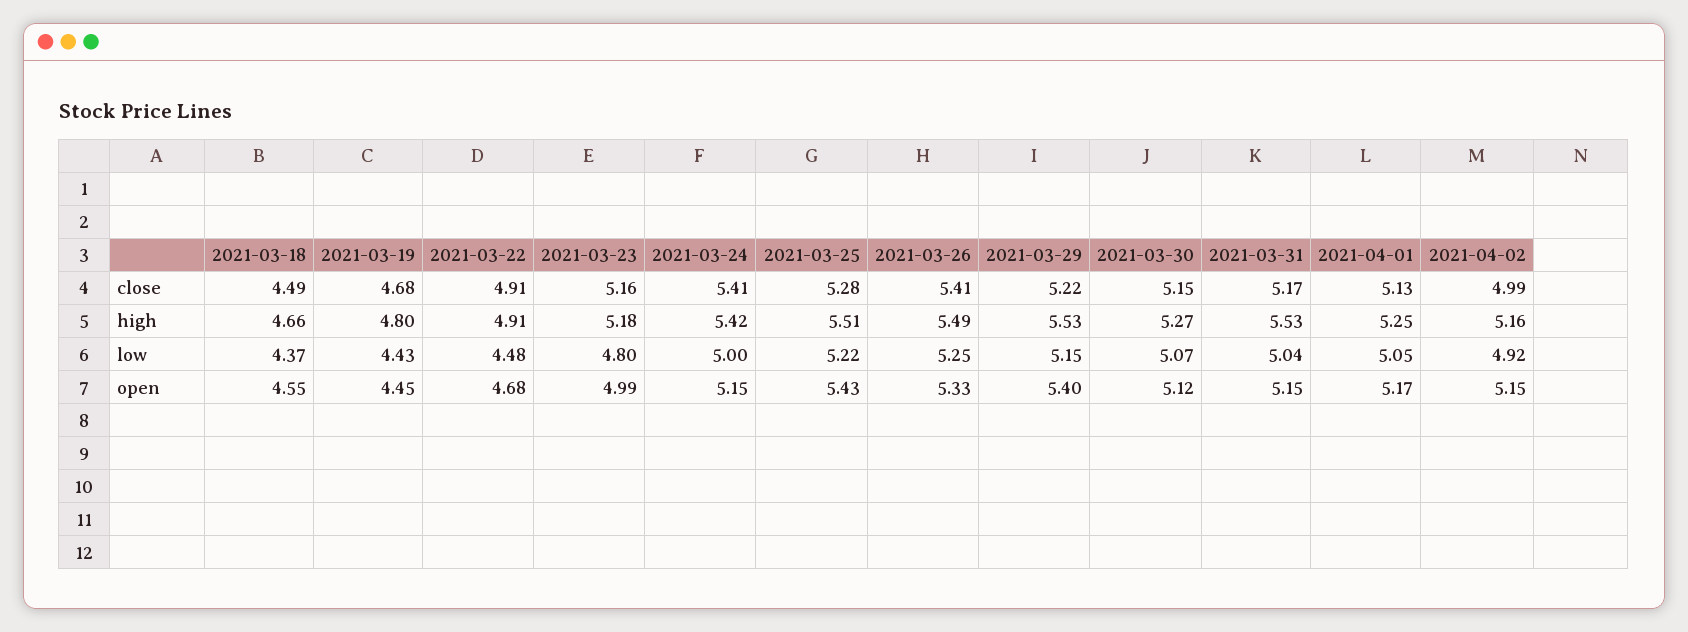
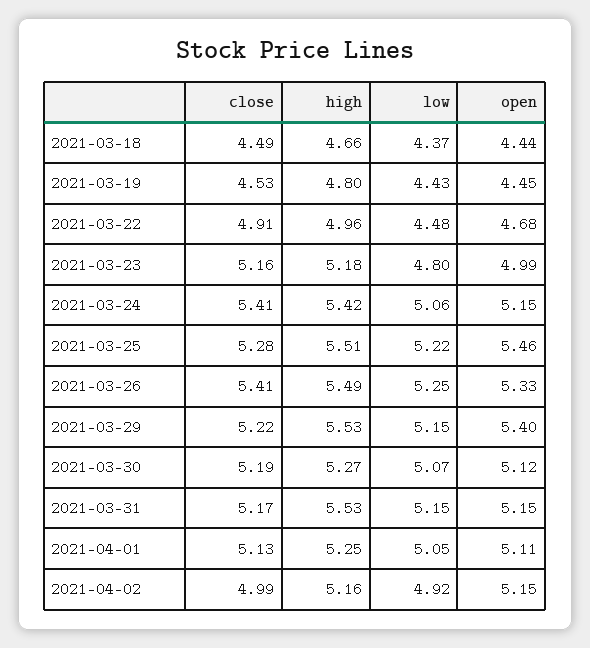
  {
    "2021-03-18": {
      "close": 4.49,
      "high": 4.66,
      "low": 4.37,
-     "open": 4.55
+     "open": 4.44
    },
    "2021-03-19": {
-     "close": 4.68,
+     "close": 4.53,
      "high": 4.8,
      "low": 4.43,
      "open": 4.45
    },
    "2021-03-22": {
      "close": 4.91,
-     "high": 4.91,
+     "high": 4.96,
      "low": 4.48,
      "open": 4.68
    },
    "2021-03-23": {
      "close": 5.16,
      "high": 5.18,
      "low": 4.8,
      "open": 4.99
    },
    "2021-03-24": {
      "close": 5.41,
      "high": 5.42,
-     "low": 5,
+     "low": 5.06,
      "open": 5.15
    },
    "2021-03-25": {
      "close": 5.28,
      "high": 5.51,
      "low": 5.22,
-     "open": 5.43
+     "open": 5.46
    },
    "2021-03-26": {
      "close": 5.41,
      "high": 5.49,
      "low": 5.25,
      "open": 5.33
    },
    "2021-03-29": {
      "close": 5.22,
      "high": 5.53,
      "low": 5.15,
      "open": 5.4
    },
    "2021-03-30": {
-     "close": 5.15,
+     "close": 5.19,
      "high": 5.27,
      "low": 5.07,
      "open": 5.12
    },
    "2021-03-31": {
      "close": 5.17,
      "high": 5.53,
-     "low": 5.04,
+     "low": 5.15,
      "open": 5.15
    },
    "2021-04-01": {
      "close": 5.13,
      "high": 5.25,
      "low": 5.05,
-     "open": 5.17
+     "open": 5.11
    },
    "2021-04-02": {
      "close": 4.99,
      "high": 5.16,
      "low": 4.92,
      "open": 5.15
    }
  }

